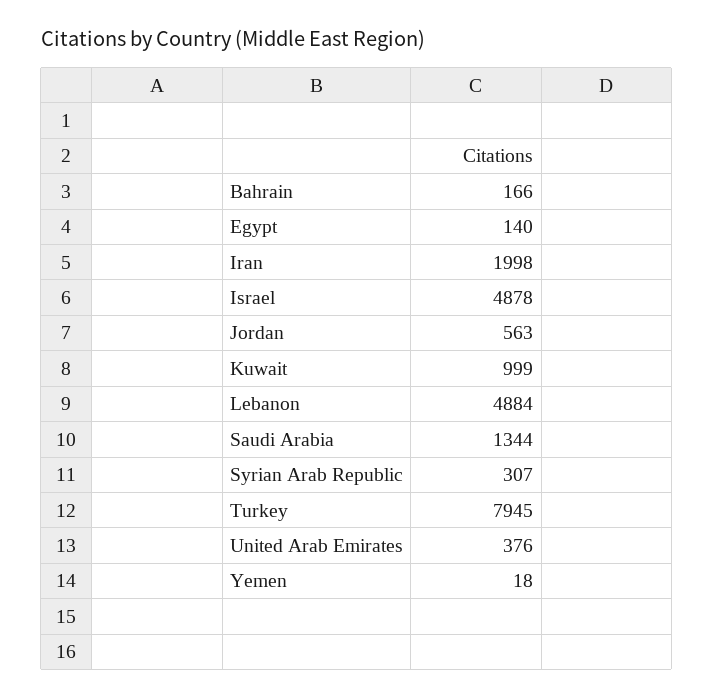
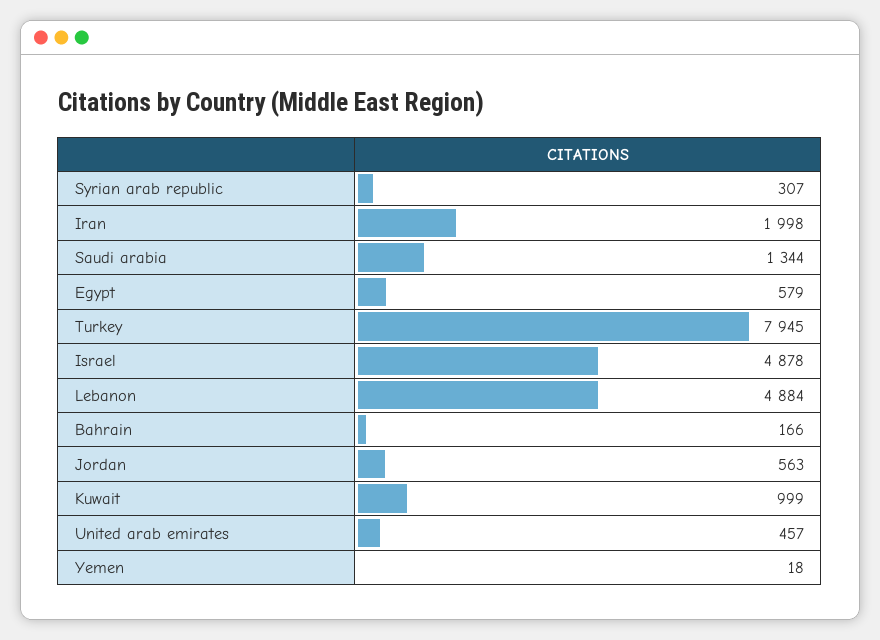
  {
    "Bahrain": 166,
-   "Egypt": 140,
+   "Egypt": 579,
    "Iran": 1998,
    "Israel": 4878,
    "Jordan": 563,
    "Kuwait": 999,
    "Lebanon": 4884,
    "Saudi Arabia": 1344,
    "Syrian Arab Republic": 307,
    "Turkey": 7945,
-   "United Arab Emirates": 376,
+   "United Arab Emirates": 457,
    "Yemen": 18
  }

